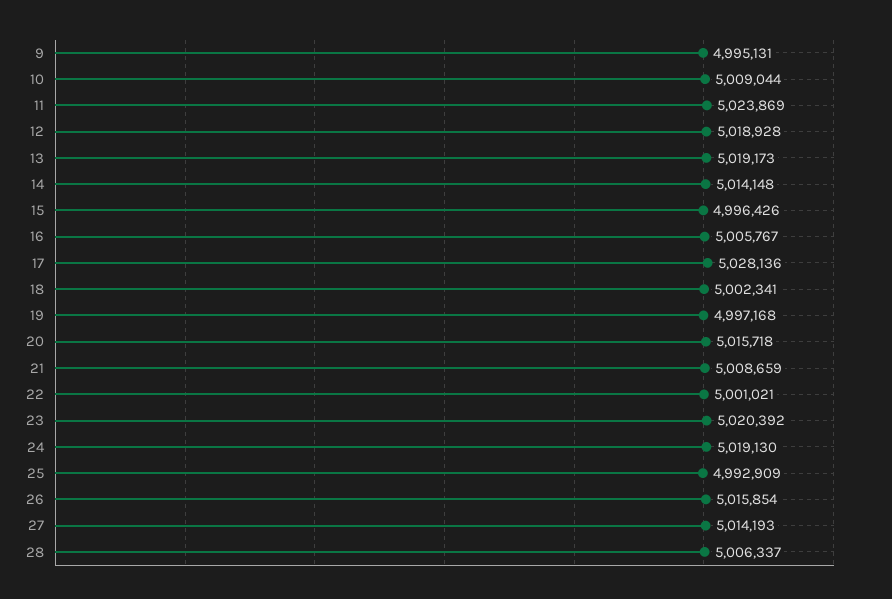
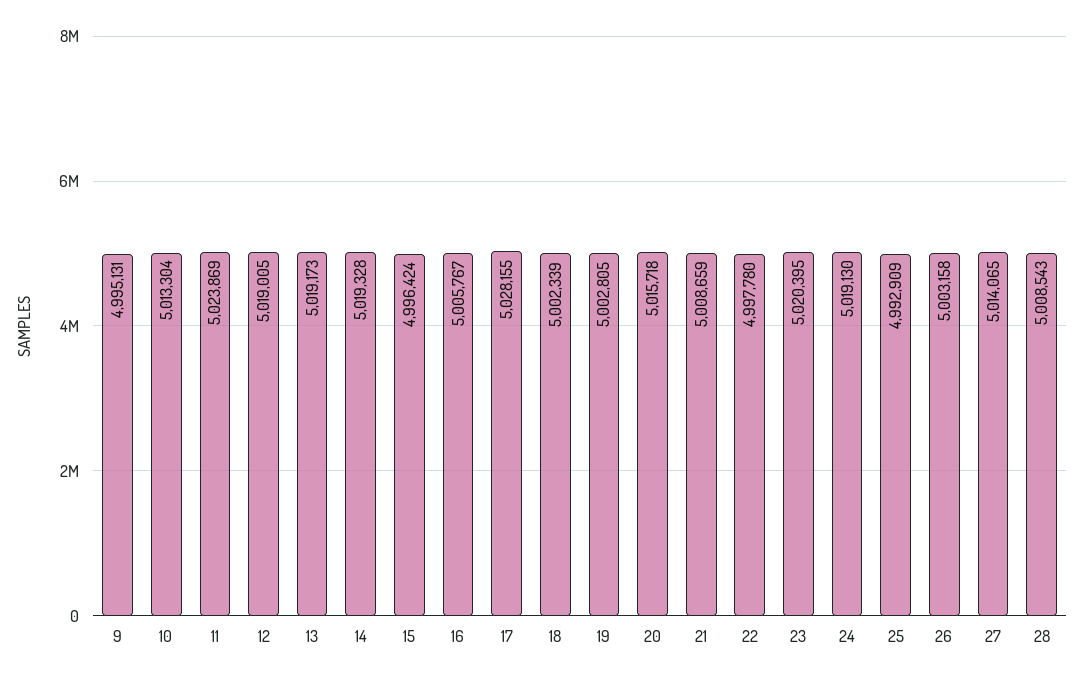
  {
    "9": 4995131,
-   "10": 5009044,
+   "10": 5013304,
    "11": 5023869,
-   "12": 5018928,
+   "12": 5019005,
    "13": 5019173,
-   "14": 5014148,
+   "14": 5019328,
-   "15": 4996426,
+   "15": 4996424,
    "16": 5005767,
-   "17": 5028136,
+   "17": 5028155,
-   "18": 5002341,
+   "18": 5002339,
-   "19": 4997168,
+   "19": 5002805,
    "20": 5015718,
    "21": 5008659,
-   "22": 5001021,
+   "22": 4997780,
-   "23": 5020392,
+   "23": 5020395,
    "24": 5019130,
    "25": 4992909,
-   "26": 5015854,
+   "26": 5003158,
-   "27": 5014193,
+   "27": 5014065,
-   "28": 5006337
+   "28": 5008543
  }

